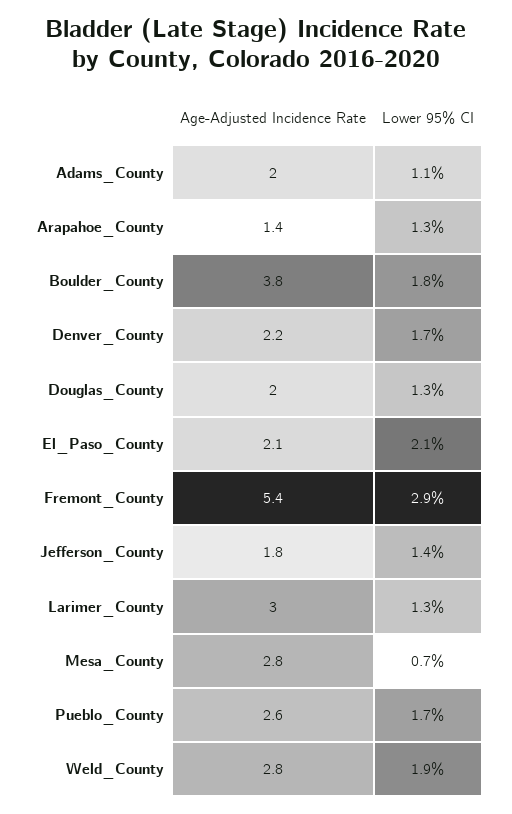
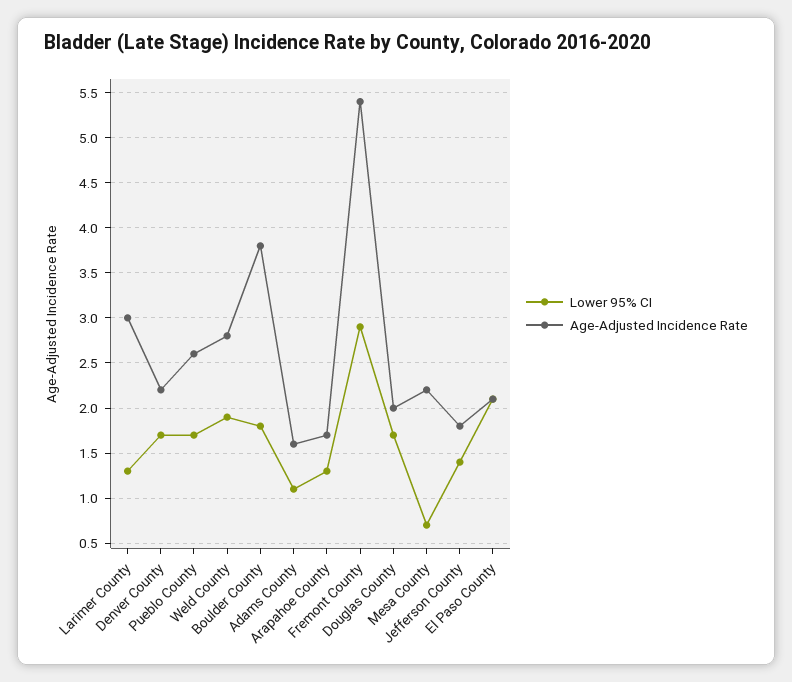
  {
    "Age-Adjusted Incidence Rate": {
-     "Adams_County": 2,
+     "Adams_County": 1.6,
-     "Arapahoe_County": 1.4,
+     "Arapahoe_County": 1.7,
      "Boulder_County": 3.8,
      "Denver_County": 2.2,
      "Douglas_County": 2,
      "El_Paso_County": 2.1,
      "Fremont_County": 5.4,
      "Jefferson_County": 1.8,
      "Larimer_County": 3,
-     "Mesa_County": 2.8,
+     "Mesa_County": 2.2,
      "Pueblo_County": 2.6,
      "Weld_County": 2.8
    },
    "Lower 95% CI": {
      "Adams_County": 1.1,
      "Arapahoe_County": 1.3,
      "Boulder_County": 1.8,
      "Denver_County": 1.7,
-     "Douglas_County": 1.3,
+     "Douglas_County": 1.7,
      "El_Paso_County": 2.1,
      "Fremont_County": 2.9,
      "Jefferson_County": 1.4,
      "Larimer_County": 1.3,
      "Mesa_County": 0.7,
      "Pueblo_County": 1.7,
      "Weld_County": 1.9
    }
  }

